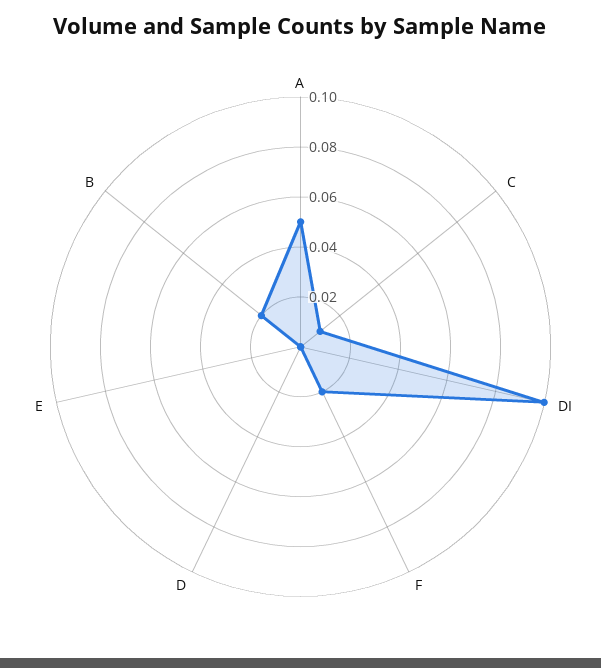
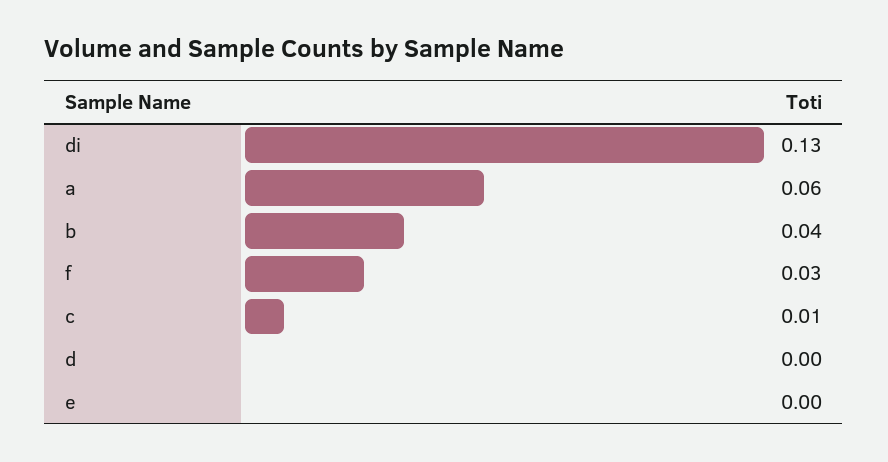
  {
-   "A": 0.05,
+   "A": 0.06,
    "C": 0.01,
-   "DI": 0.1,
+   "DI": 0.13,
-   "F": 0.02,
+   "F": 0.03,
    "D": 0,
    "E": 0,
-   "B": 0.02
+   "B": 0.04
  }

